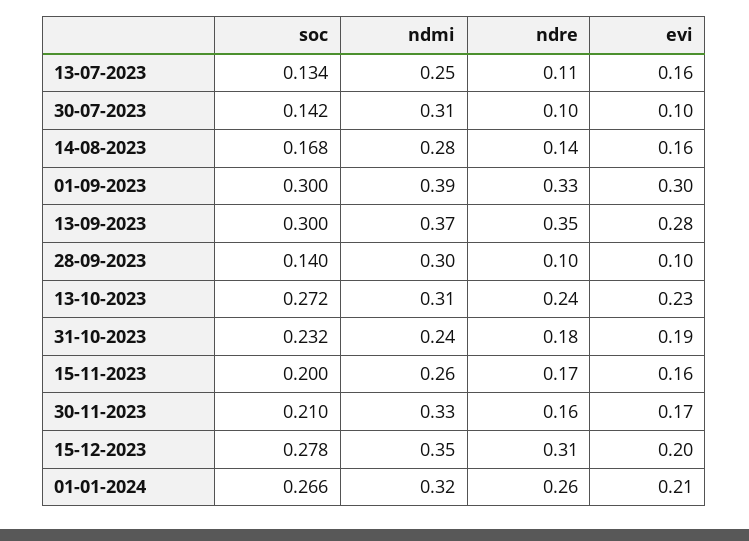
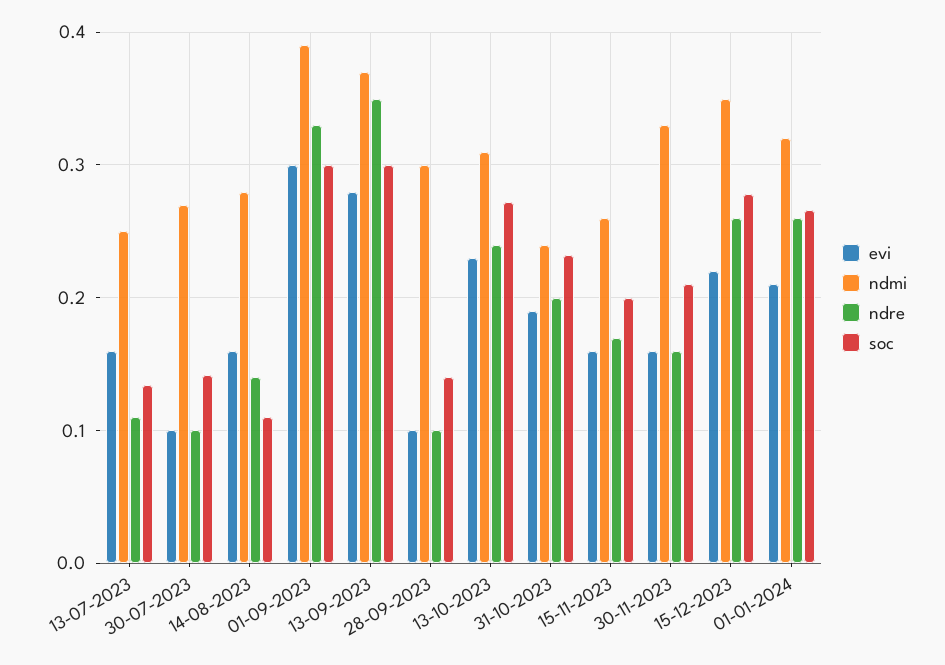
  {
    "soc": {
      "13-07-2023": 0.134,
      "30-07-2023": 0.142,
-     "14-08-2023": 0.168,
+     "14-08-2023": 0.11,
      "01-09-2023": 0.3,
      "13-09-2023": 0.3,
      "28-09-2023": 0.14,
      "13-10-2023": 0.272,
      "31-10-2023": 0.232,
      "15-11-2023": 0.2,
      "30-11-2023": 0.21,
      "15-12-2023": 0.278,
      "01-01-2024": 0.266
    },
    "ndmi": {
      "13-07-2023": 0.25,
-     "30-07-2023": 0.31,
+     "30-07-2023": 0.27,
      "14-08-2023": 0.28,
      "01-09-2023": 0.39,
      "13-09-2023": 0.37,
      "28-09-2023": 0.3,
      "13-10-2023": 0.31,
      "31-10-2023": 0.24,
      "15-11-2023": 0.26,
      "30-11-2023": 0.33,
      "15-12-2023": 0.35,
      "01-01-2024": 0.32
    },
    "ndre": {
      "13-07-2023": 0.11,
      "30-07-2023": 0.1,
      "14-08-2023": 0.14,
      "01-09-2023": 0.33,
      "13-09-2023": 0.35,
      "28-09-2023": 0.1,
      "13-10-2023": 0.24,
-     "31-10-2023": 0.18,
+     "31-10-2023": 0.2,
      "15-11-2023": 0.17,
      "30-11-2023": 0.16,
-     "15-12-2023": 0.31,
+     "15-12-2023": 0.26,
      "01-01-2024": 0.26
    },
    "evi": {
      "13-07-2023": 0.16,
      "30-07-2023": 0.1,
      "14-08-2023": 0.16,
      "01-09-2023": 0.3,
      "13-09-2023": 0.28,
      "28-09-2023": 0.1,
      "13-10-2023": 0.23,
      "31-10-2023": 0.19,
      "15-11-2023": 0.16,
-     "30-11-2023": 0.17,
+     "30-11-2023": 0.16,
-     "15-12-2023": 0.2,
+     "15-12-2023": 0.22,
      "01-01-2024": 0.21
    }
  }

